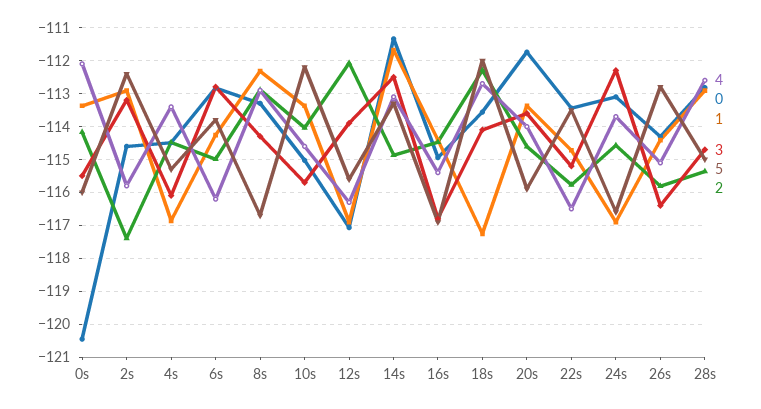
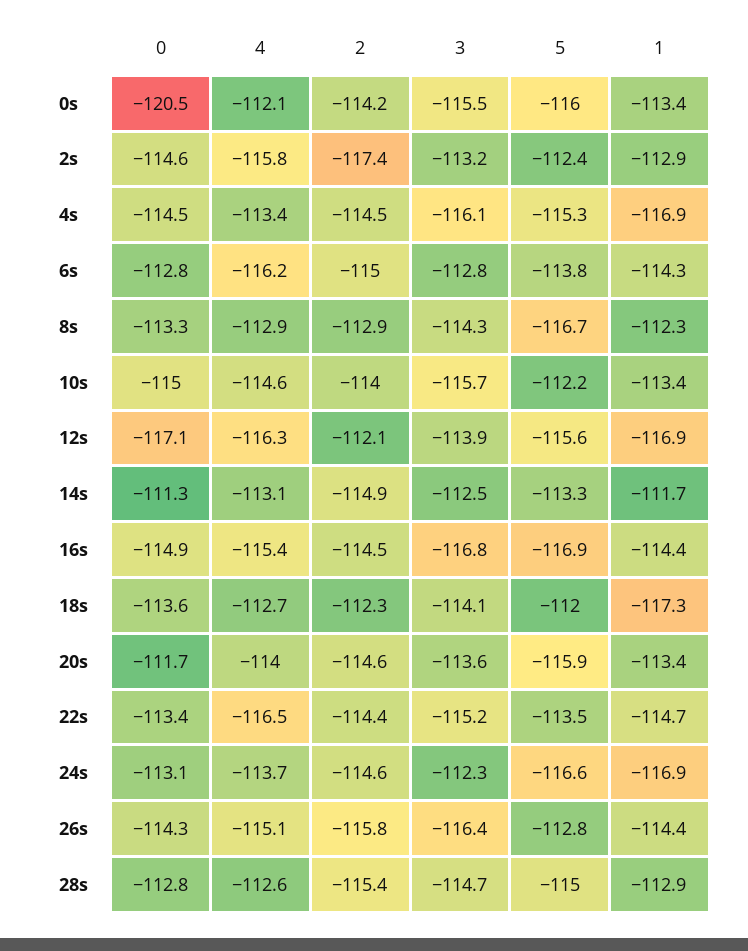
  {
    "4": {
      "0s": -112.1,
      "2s": -115.8,
      "4s": -113.4,
      "6s": -116.2,
      "8s": -112.9,
      "10s": -114.6,
      "12s": -116.3,
      "14s": -113.1,
      "16s": -115.4,
      "18s": -112.7,
      "20s": -114,
      "22s": -116.5,
      "24s": -113.7,
      "26s": -115.1,
      "28s": -112.6
    },
    "0": {
      "0s": -120.5,
      "2s": -114.6,
      "4s": -114.5,
      "6s": -112.8,
      "8s": -113.3,
      "10s": -115,
      "12s": -117.1,
      "14s": -111.3,
      "16s": -114.9,
      "18s": -113.6,
      "20s": -111.7,
      "22s": -113.4,
      "24s": -113.1,
      "26s": -114.3,
      "28s": -112.8
    },
    "1": {
      "0s": -113.4,
      "2s": -112.9,
      "4s": -116.9,
      "6s": -114.3,
      "8s": -112.3,
      "10s": -113.4,
      "12s": -116.9,
      "14s": -111.7,
      "16s": -114.4,
      "18s": -117.3,
      "20s": -113.4,
      "22s": -114.7,
      "24s": -116.9,
      "26s": -114.4,
      "28s": -112.9
    },
    "3": {
      "0s": -115.5,
      "2s": -113.2,
      "4s": -116.1,
      "6s": -112.8,
      "8s": -114.3,
      "10s": -115.7,
      "12s": -113.9,
      "14s": -112.5,
      "16s": -116.8,
      "18s": -114.1,
      "20s": -113.6,
      "22s": -115.2,
      "24s": -112.3,
      "26s": -116.4,
      "28s": -114.7
    },
    "5": {
      "0s": -116,
      "2s": -112.4,
      "4s": -115.3,
      "6s": -113.8,
      "8s": -116.7,
      "10s": -112.2,
      "12s": -115.6,
      "14s": -113.3,
      "16s": -116.9,
      "18s": -112,
      "20s": -115.9,
      "22s": -113.5,
      "24s": -116.6,
      "26s": -112.8,
      "28s": -115
    },
    "2": {
      "0s": -114.2,
      "2s": -117.4,
      "4s": -114.5,
      "6s": -115,
      "8s": -112.9,
      "10s": -114,
      "12s": -112.1,
      "14s": -114.9,
      "16s": -114.5,
      "18s": -112.3,
      "20s": -114.6,
-     "22s": -115.8,
+     "22s": -114.4,
      "24s": -114.6,
      "26s": -115.8,
      "28s": -115.4
    }
  }

